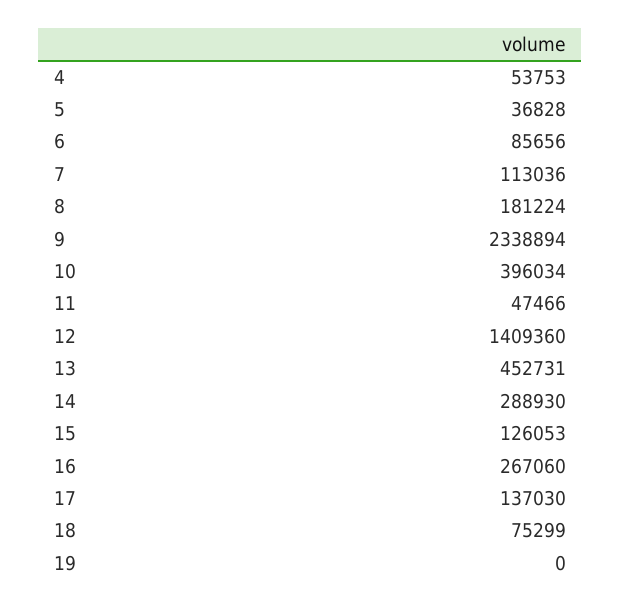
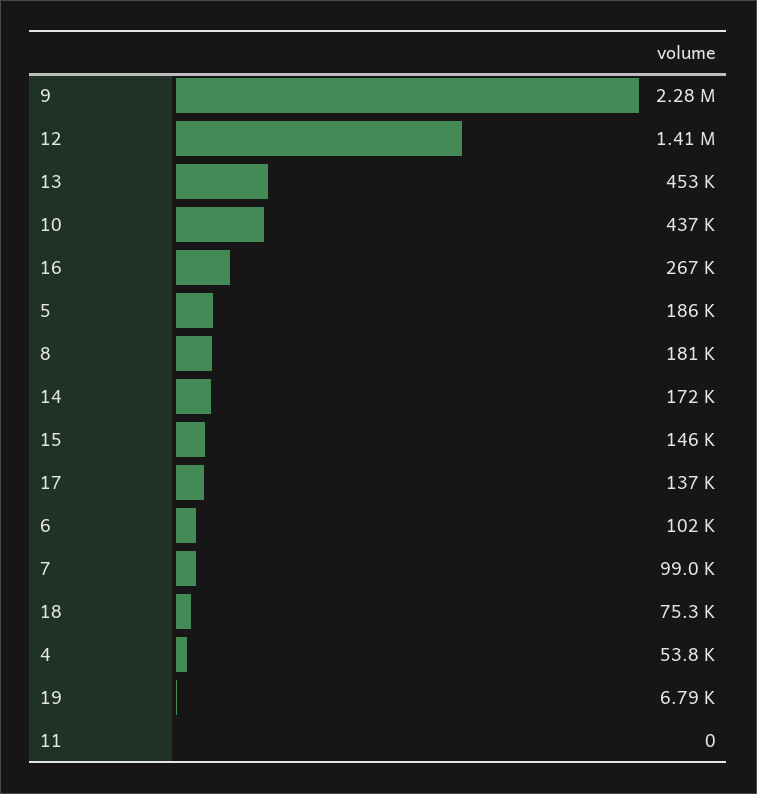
  {
    "4": 53753,
-   "5": 36828,
+   "5": 186000,
-   "6": 85656,
+   "6": 102000,
-   "7": 113036,
+   "7": 99000,
    "8": 181224,
-   "9": 2338894,
+   "9": 2280000,
-   "10": 396034,
+   "10": 437000,
-   "11": 47466,
+   "11": 0,
    "12": 1409360,
    "13": 452731,
-   "14": 288930,
+   "14": 172000,
-   "15": 126053,
+   "15": 146000,
    "16": 267060,
    "17": 137030,
    "18": 75299,
-   "19": 0
+   "19": 6790
  }

